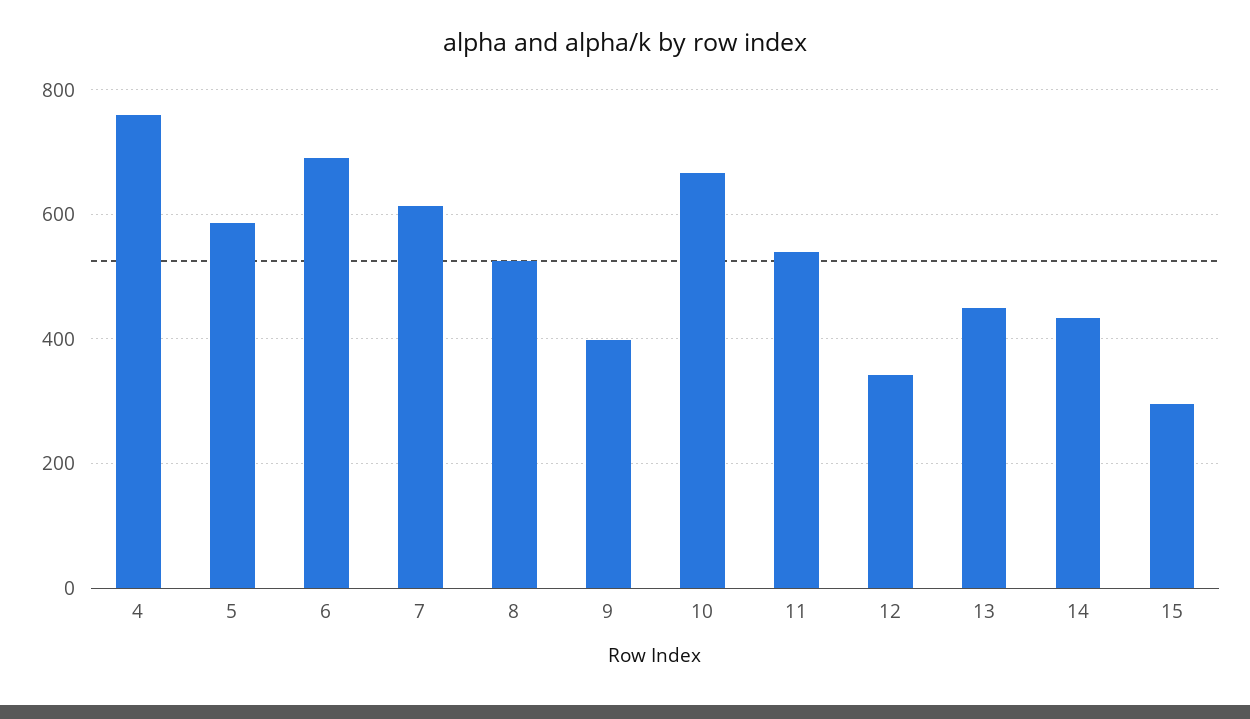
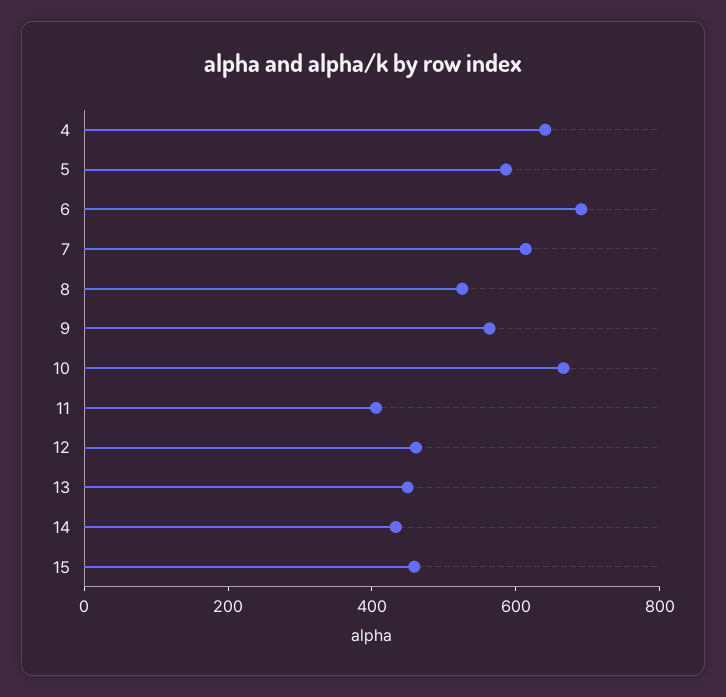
  {
-   "4": 760,
+   "4": 650,
    "5": 580,
    "6": 700,
    "7": 620,
    "8": 520,
-   "9": 400,
+   "9": 550,
    "10": 660,
-   "11": 540,
+   "11": 400,
-   "12": 340,
+   "12": 450,
    "13": 440,
    "14": 440,
-   "15": 300
+   "15": 450
  }

